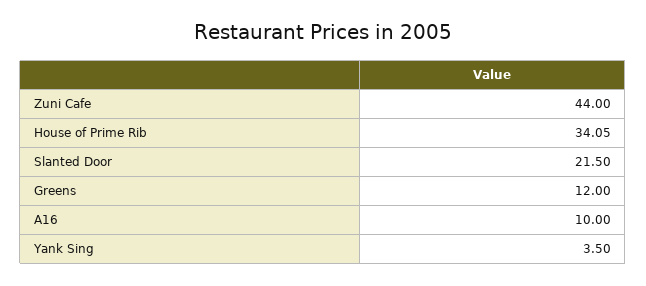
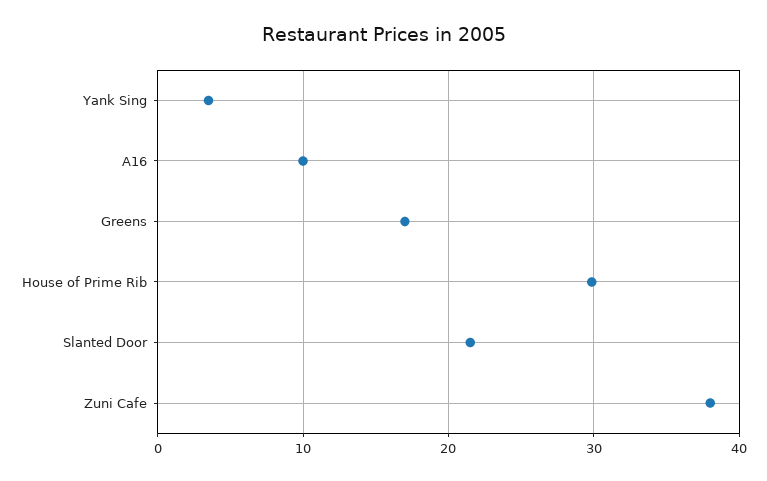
  {
-   "Zuni Cafe": 44,
+   "Zuni Cafe": 38,
-   "House of Prime Rib": 34.05,
+   "House of Prime Rib": 30,
    "Slanted Door": 21.5,
-   "Greens": 12,
+   "Greens": 17,
    "A16": 10,
    "Yank Sing": 3.5
  }

